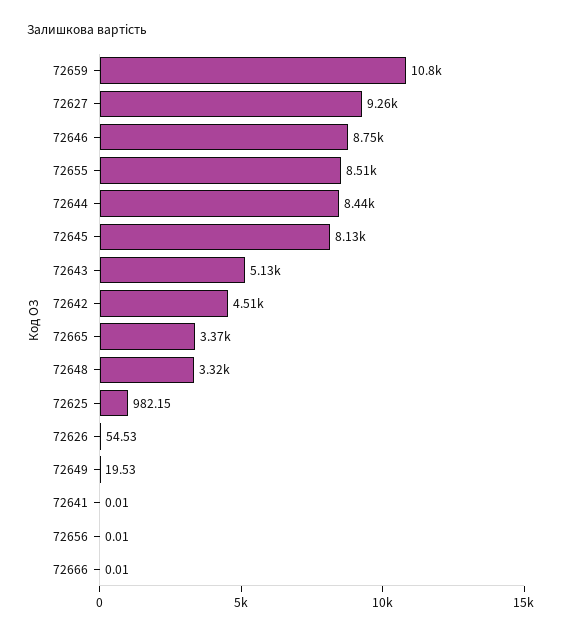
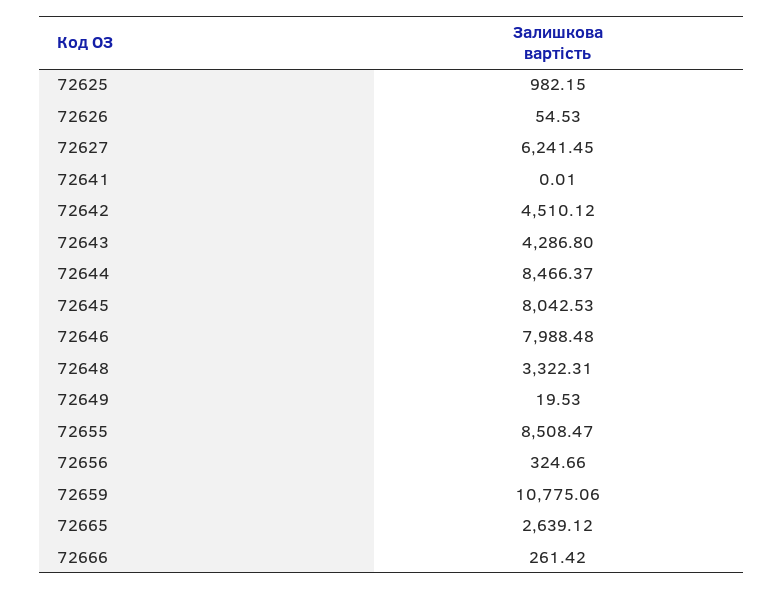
  {
    "72659": 10775.06,
-   "72627": 9260,
+   "72627": 6241.45,
-   "72646": 8750,
+   "72646": 7988.48,
    "72655": 8508.47,
-   "72644": 8440,
+   "72644": 8466.37,
-   "72645": 8130,
+   "72645": 8042.53,
-   "72643": 5130,
+   "72643": 4286.8,
    "72642": 4510.12,
-   "72665": 3370,
+   "72665": 2639.12,
    "72648": 3322.31,
    "72625": 982.15,
    "72626": 54.53,
    "72649": 19.53,
    "72641": 0.01,
-   "72656": 0.01,
+   "72656": 324.66,
-   "72666": 0.01
+   "72666": 261.42
  }

